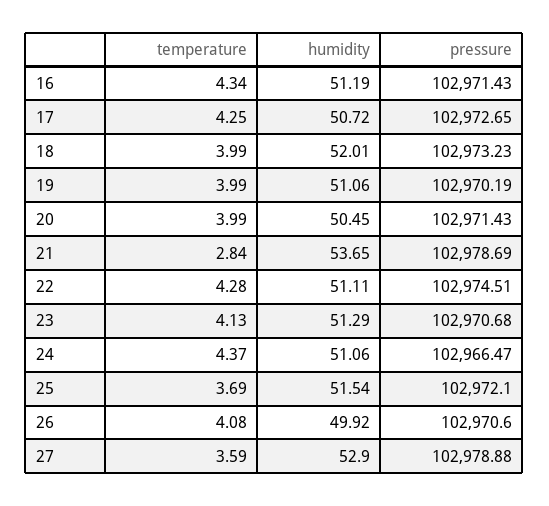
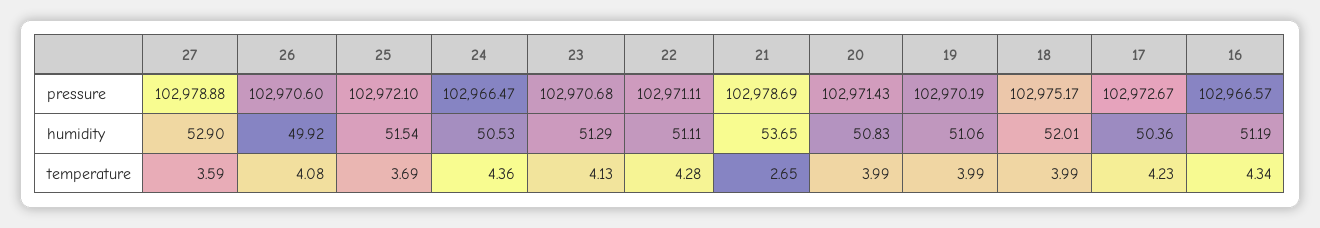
  {
    "temperature": {
      "16": 4.34,
-     "17": 4.25,
+     "17": 4.23,
      "18": 3.99,
      "19": 3.99,
      "20": 3.99,
-     "21": 2.84,
+     "21": 2.65,
      "22": 4.28,
      "23": 4.13,
-     "24": 4.37,
+     "24": 4.36,
      "25": 3.69,
      "26": 4.08,
      "27": 3.59
    },
    "humidity": {
      "16": 51.19,
-     "17": 50.72,
+     "17": 50.36,
      "18": 52.01,
      "19": 51.06,
-     "20": 50.45,
+     "20": 50.83,
      "21": 53.65,
      "22": 51.11,
      "23": 51.29,
-     "24": 51.06,
+     "24": 50.53,
      "25": 51.54,
      "26": 49.92,
      "27": 52.9
    },
    "pressure": {
-     "16": 102971.43,
+     "16": 102966.57,
-     "17": 102972.65,
+     "17": 102972.67,
-     "18": 102973.23,
+     "18": 102975.17,
      "19": 102970.19,
      "20": 102971.43,
      "21": 102978.69,
-     "22": 102974.51,
+     "22": 102971.11,
      "23": 102970.68,
      "24": 102966.47,
      "25": 102972.1,
      "26": 102970.6,
      "27": 102978.88
    }
  }

